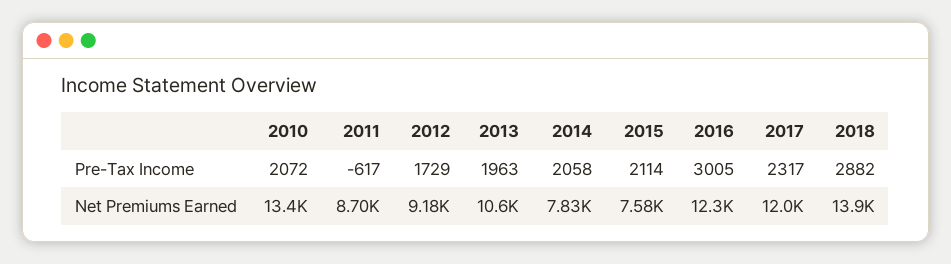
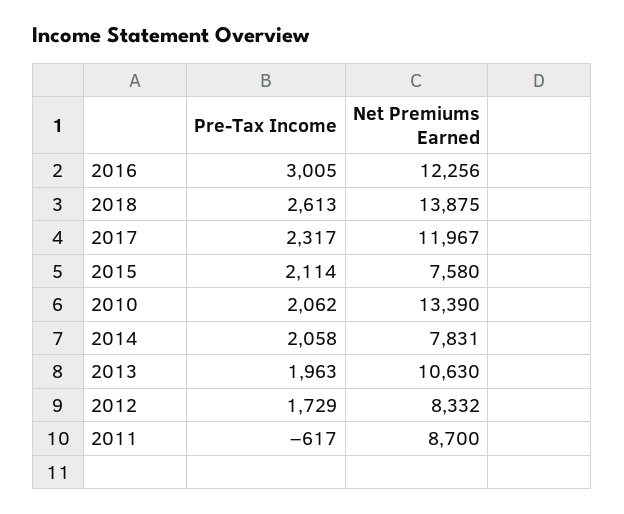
  {
    "2010": {
-     "Pre-Tax Income": 2072,
+     "Pre-Tax Income": 2062,
      "Net Premiums Earned": 13390
    },
    "2011": {
      "Pre-Tax Income": -617,
      "Net Premiums Earned": 8700
    },
    "2012": {
      "Pre-Tax Income": 1729,
-     "Net Premiums Earned": 9180
+     "Net Premiums Earned": 8332
    },
    "2013": {
      "Pre-Tax Income": 1963,
      "Net Premiums Earned": 10630
    },
    "2014": {
      "Pre-Tax Income": 2058,
      "Net Premiums Earned": 7831
    },
    "2015": {
      "Pre-Tax Income": 2114,
      "Net Premiums Earned": 7580
    },
    "2016": {
      "Pre-Tax Income": 3005,
      "Net Premiums Earned": 12256
    },
    "2017": {
      "Pre-Tax Income": 2317,
      "Net Premiums Earned": 11967
    },
    "2018": {
-     "Pre-Tax Income": 2882,
+     "Pre-Tax Income": 2613,
      "Net Premiums Earned": 13875
    }
  }

